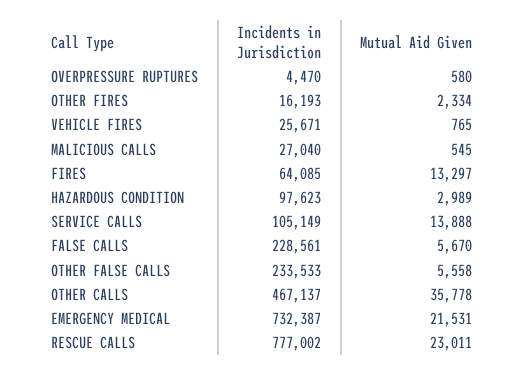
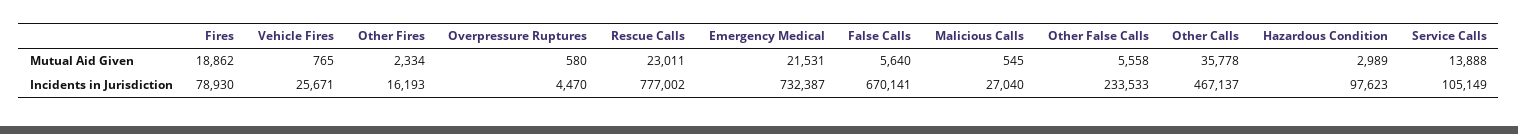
  {
    "Incidents in Jurisdiction": {
      "OVERPRESSURE RUPTURES": 4470,
      "OTHER FIRES": 16193,
      "VEHICLE FIRES": 25671,
      "MALICIOUS CALLS": 27040,
-     "FIRES": 64085,
+     "FIRES": 78930,
      "HAZARDOUS CONDITION": 97623,
      "SERVICE CALLS": 105149,
-     "FALSE CALLS": 228561,
+     "FALSE CALLS": 670141,
      "OTHER FALSE CALLS": 233533,
      "OTHER CALLS": 467137,
      "EMERGENCY MEDICAL": 732387,
      "RESCUE CALLS": 777002
    },
    "Mutual Aid Given": {
      "OVERPRESSURE RUPTURES": 580,
      "OTHER FIRES": 2334,
      "VEHICLE FIRES": 765,
      "MALICIOUS CALLS": 545,
-     "FIRES": 13297,
+     "FIRES": 18862,
      "HAZARDOUS CONDITION": 2989,
      "SERVICE CALLS": 13888,
-     "FALSE CALLS": 5670,
+     "FALSE CALLS": 5640,
      "OTHER FALSE CALLS": 5558,
      "OTHER CALLS": 35778,
      "EMERGENCY MEDICAL": 21531,
      "RESCUE CALLS": 23011
    }
  }

